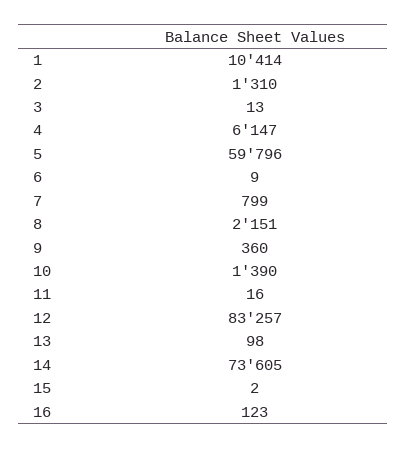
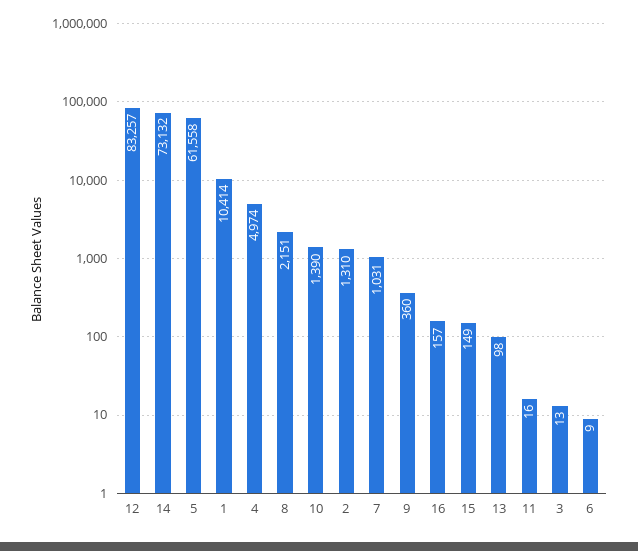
  {
    "1": 10414,
    "2": 1310,
    "3": 13,
-   "4": 6147,
+   "4": 4974,
-   "5": 59796,
+   "5": 61558,
    "6": 9,
-   "7": 799,
+   "7": 1031,
    "8": 2151,
    "9": 360,
    "10": 1390,
    "11": 16,
    "12": 83257,
    "13": 98,
-   "14": 73605,
+   "14": 73132,
-   "15": 2,
+   "15": 149,
-   "16": 123
+   "16": 157
  }

